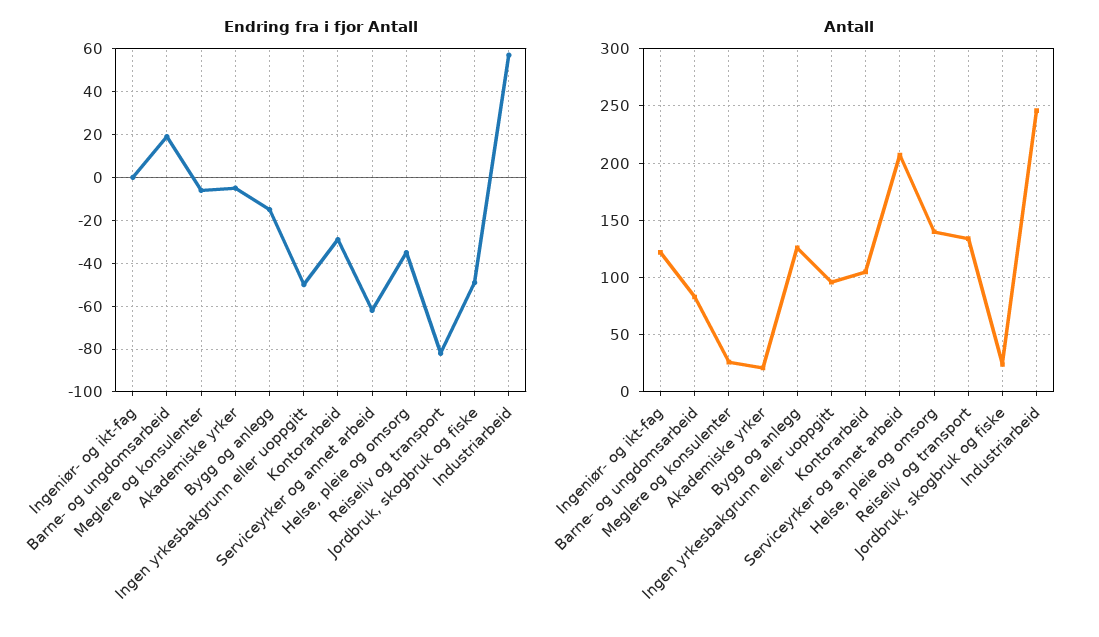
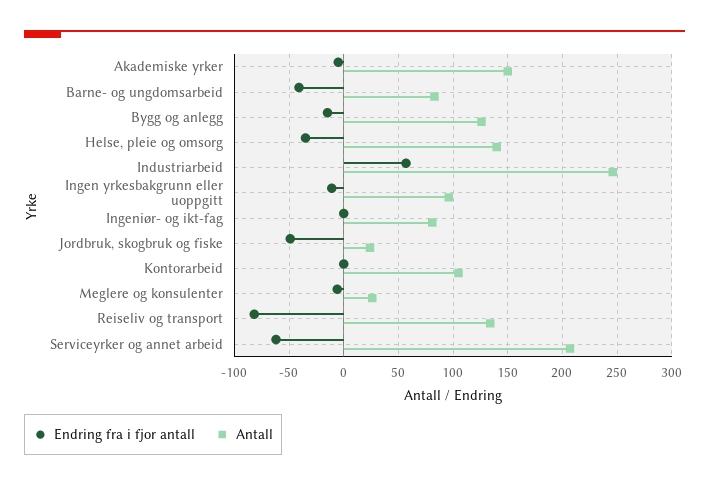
  {
    "Endring fra i fjor Antall": {
      "Ingeniør- og ikt-fag": 0,
-     "Barne- og ungdomsarbeid": 20,
+     "Barne- og ungdomsarbeid": -40,
      "Meglere og konsulenter": -5,
      "Akademiske yrker": -5,
      "Bygg og anlegg": -15,
-     "Ingen yrkesbakgrunn eller uoppgitt": -50,
+     "Ingen yrkesbakgrunn eller uoppgitt": -10,
-     "Kontorarbeid": -30,
+     "Kontorarbeid": 0,
      "Serviceyrker og annet arbeid": -60,
      "Helse, pleie og omsorg": -35,
      "Reiseliv og transport": -80,
      "Jordbruk, skogbruk og fiske": -50,
      "Industriarbeid": 55
    },
    "Antall": {
-     "Ingeniør- og ikt-fag": 120,
+     "Ingeniør- og ikt-fag": 80,
      "Barne- og ungdomsarbeid": 80,
      "Meglere og konsulenter": 30,
-     "Akademiske yrker": 20,
+     "Akademiske yrker": 150,
      "Bygg og anlegg": 130,
      "Ingen yrkesbakgrunn eller uoppgitt": 100,
      "Kontorarbeid": 110,
      "Serviceyrker og annet arbeid": 210,
      "Helse, pleie og omsorg": 140,
      "Reiseliv og transport": 130,
      "Jordbruk, skogbruk og fiske": 20,
      "Industriarbeid": 250
    }
  }

